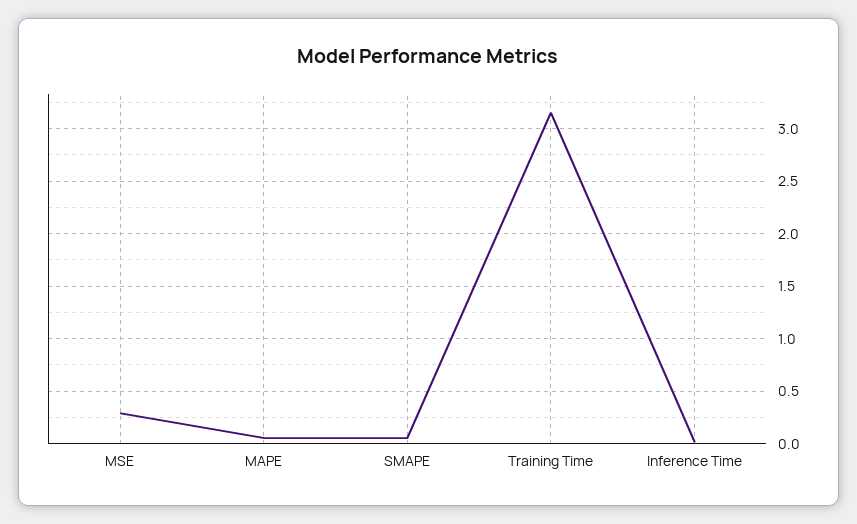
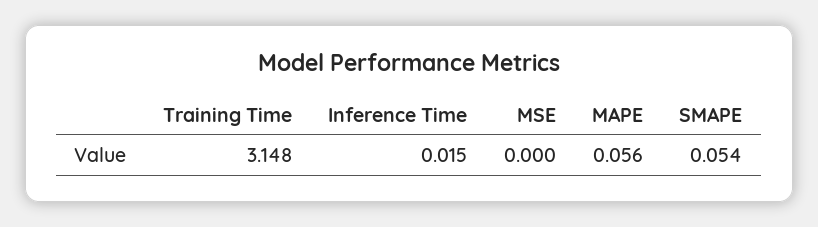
  {
-   "MSE": 0.3,
+   "MSE": 0,
    "MAPE": 0.056,
    "SMAPE": 0.054,
    "Training Time": 3.148,
    "Inference Time": 0.015
  }

